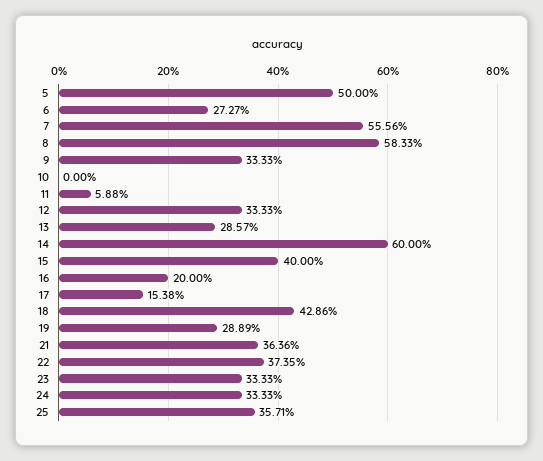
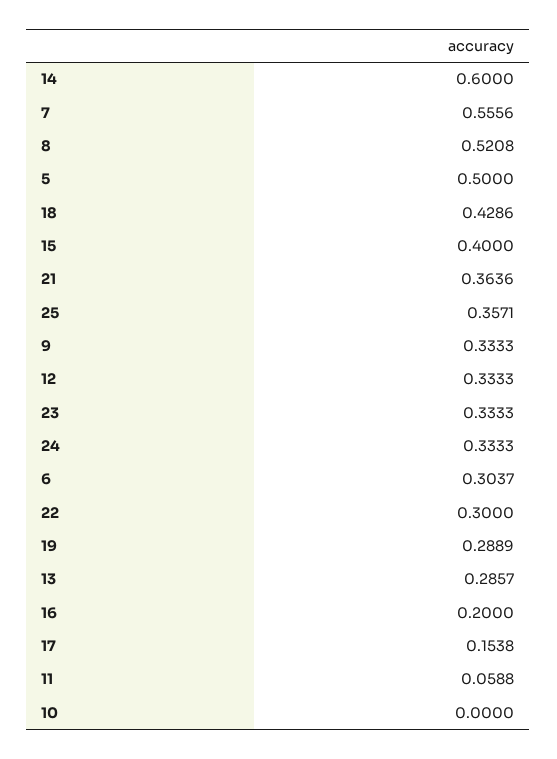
  {
    "5": 0.5,
-   "6": 0.2727,
+   "6": 0.3037,
    "7": 0.5556,
-   "8": 0.5833,
+   "8": 0.5208,
    "9": 0.3333,
    "10": 0,
    "11": 0.0588,
    "12": 0.3333,
    "13": 0.2857,
    "14": 0.6,
    "15": 0.4,
    "16": 0.2,
    "17": 0.1538,
    "18": 0.4286,
    "19": 0.2889,
    "21": 0.3636,
-   "22": 0.3735,
+   "22": 0.3,
    "23": 0.3333,
    "24": 0.3333,
    "25": 0.3571
  }

